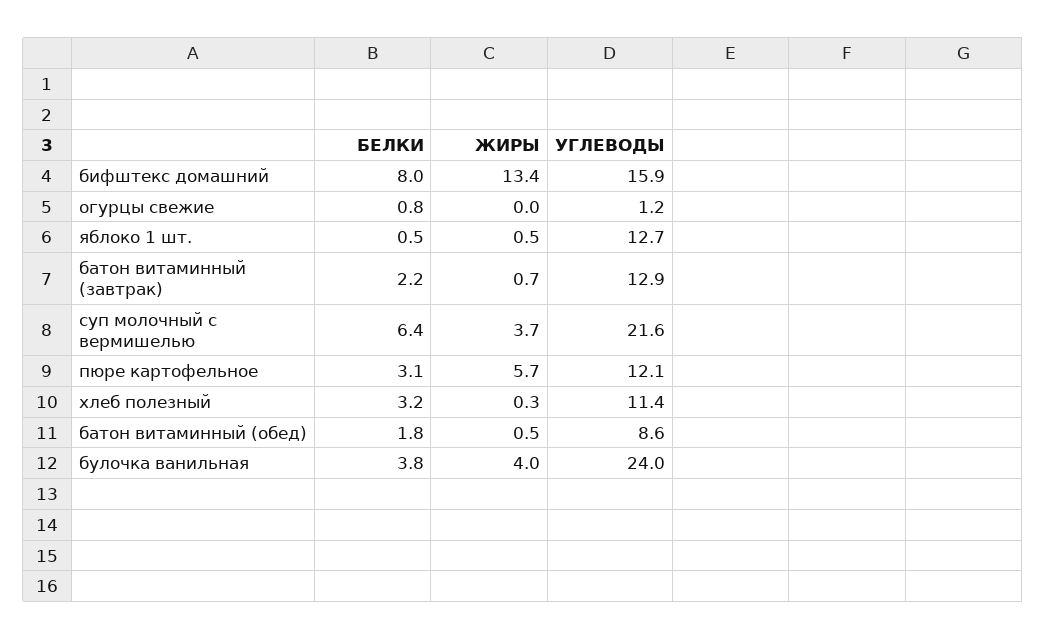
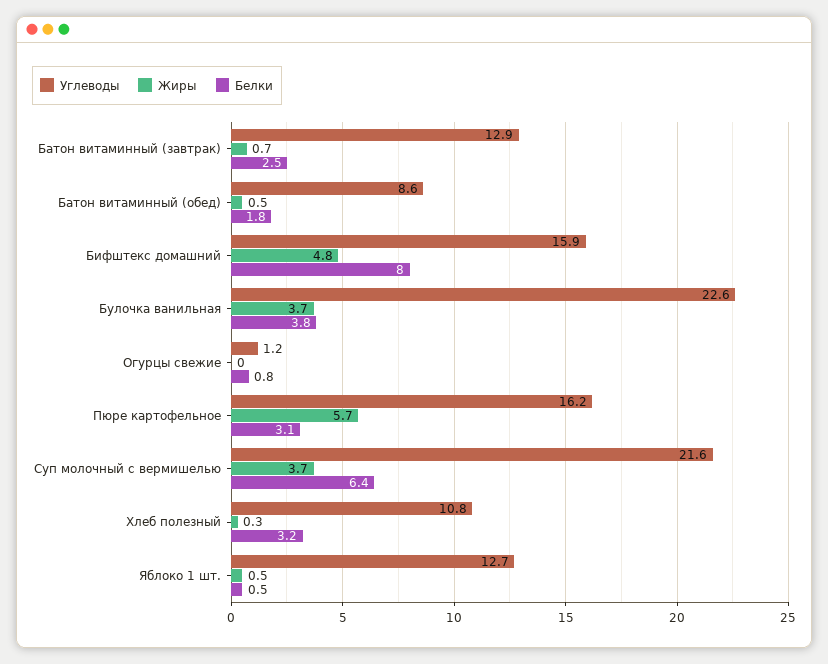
  {
    "БЕЛКИ": {
      "бифштекс домашний": 8,
      "огурцы свежие": 0.8,
      "яблоко 1 шт.": 0.5,
-     "батон витаминный (завтрак)": 2.2,
+     "батон витаминный (завтрак)": 2.5,
      "суп молочный с вермишелью": 6.4,
      "пюре картофельное": 3.1,
      "хлеб полезный": 3.2,
      "батон витаминный (обед)": 1.8,
      "булочка ванильная": 3.8
    },
    "ЖИРЫ": {
-     "бифштекс домашний": 13.4,
+     "бифштекс домашний": 4.8,
      "огурцы свежие": 0,
      "яблоко 1 шт.": 0.5,
      "батон витаминный (завтрак)": 0.7,
      "суп молочный с вермишелью": 3.7,
      "пюре картофельное": 5.7,
      "хлеб полезный": 0.3,
      "батон витаминный (обед)": 0.5,
-     "булочка ванильная": 4
+     "булочка ванильная": 3.7
    },
    "УГЛЕВОДЫ": {
      "бифштекс домашний": 15.9,
      "огурцы свежие": 1.2,
      "яблоко 1 шт.": 12.7,
      "батон витаминный (завтрак)": 12.9,
      "суп молочный с вермишелью": 21.6,
-     "пюре картофельное": 12.1,
+     "пюре картофельное": 16.2,
-     "хлеб полезный": 11.4,
+     "хлеб полезный": 10.8,
      "батон витаминный (обед)": 8.6,
-     "булочка ванильная": 24
+     "булочка ванильная": 22.6
    }
  }

